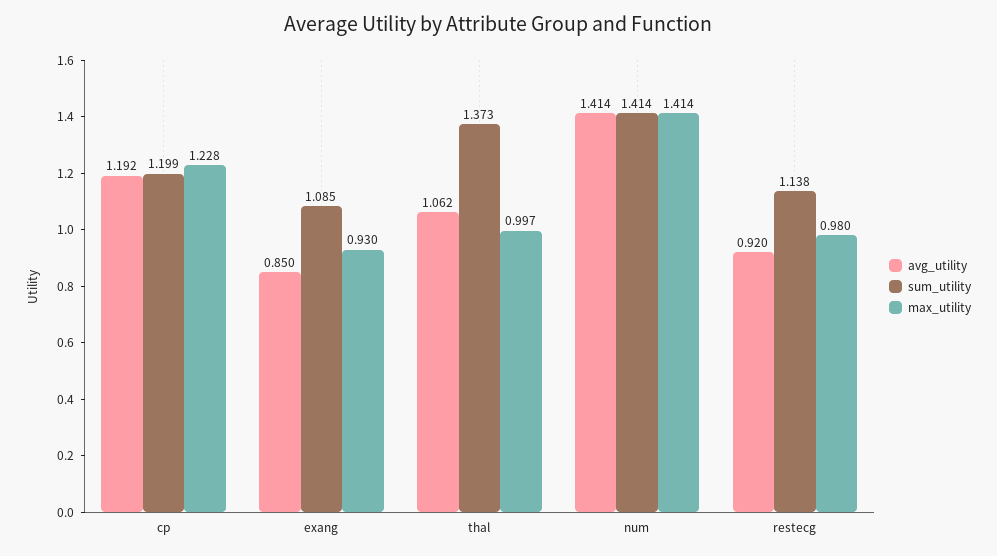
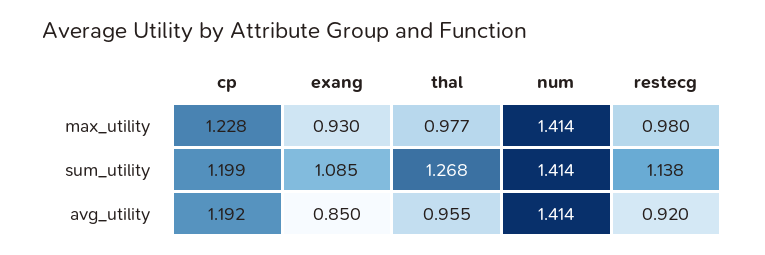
  {
    "avg_utility": {
      "cp": 1.192,
      "exang": 0.85,
-     "thal": 1.062,
+     "thal": 0.955,
      "num": 1.414,
      "restecg": 0.92
    },
    "sum_utility": {
      "cp": 1.199,
      "exang": 1.085,
-     "thal": 1.373,
+     "thal": 1.268,
      "num": 1.414,
      "restecg": 1.138
    },
    "max_utility": {
      "cp": 1.228,
      "exang": 0.93,
-     "thal": 0.997,
+     "thal": 0.977,
      "num": 1.414,
      "restecg": 0.98
    }
  }

